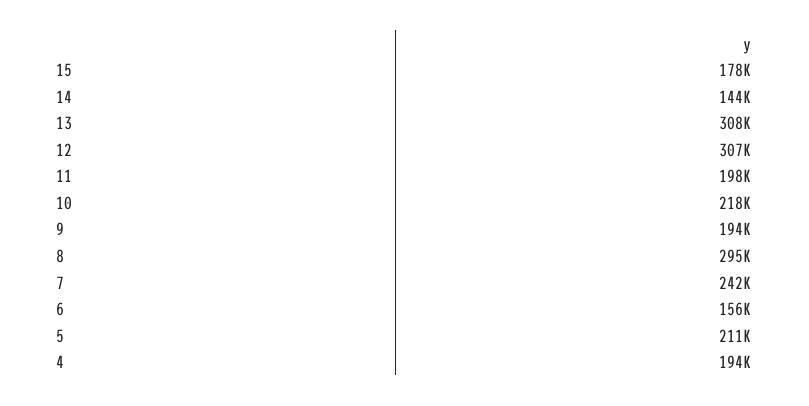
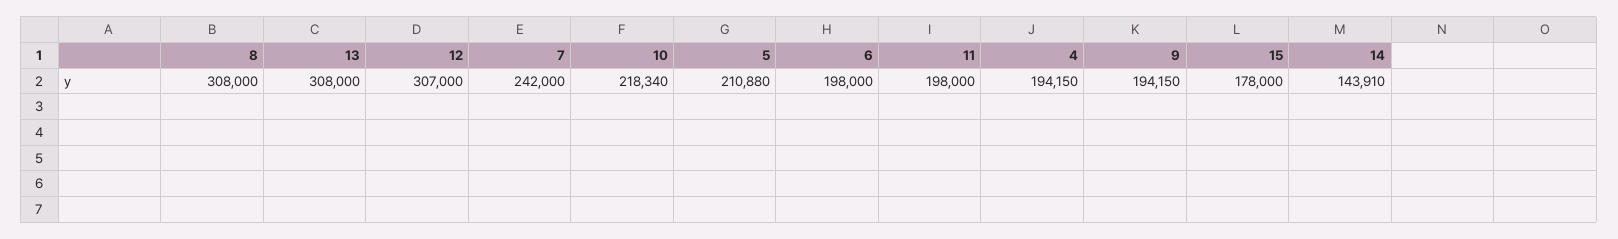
  {
    "15": 178000,
    "14": 143910,
    "13": 308000,
    "12": 307000,
    "11": 198000,
    "10": 218340,
    "9": 194150,
-   "8": 295000,
+   "8": 308000,
    "7": 242000,
-   "6": 156000,
+   "6": 198000,
    "5": 210880,
    "4": 194150
  }

